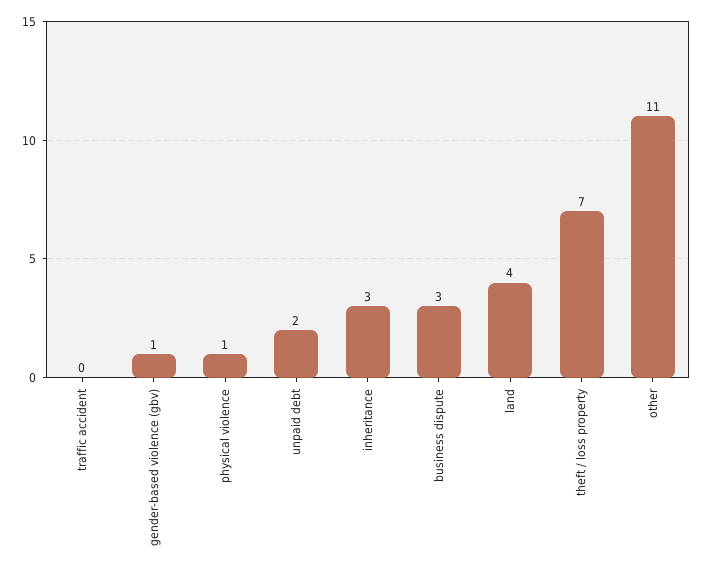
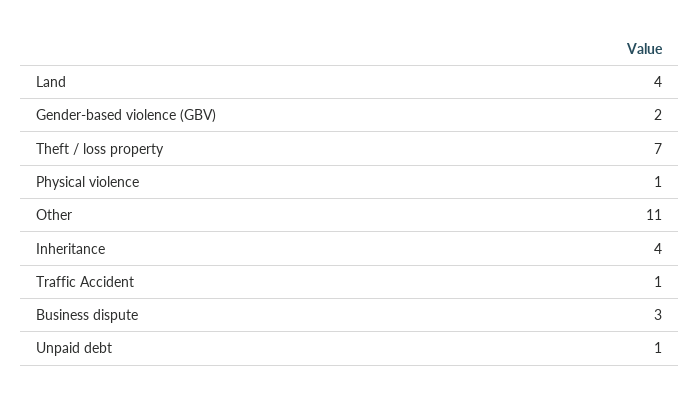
  {
-   "traffic accident": 0,
+   "traffic accident": 1,
-   "gender-based violence (gbv)": 1,
+   "gender-based violence (gbv)": 2,
    "physical violence": 1,
-   "unpaid debt": 2,
+   "unpaid debt": 1,
-   "inheritance": 3,
+   "inheritance": 4,
    "business dispute": 3,
    "land": 4,
    "theft / loss property": 7,
    "other": 11
  }

